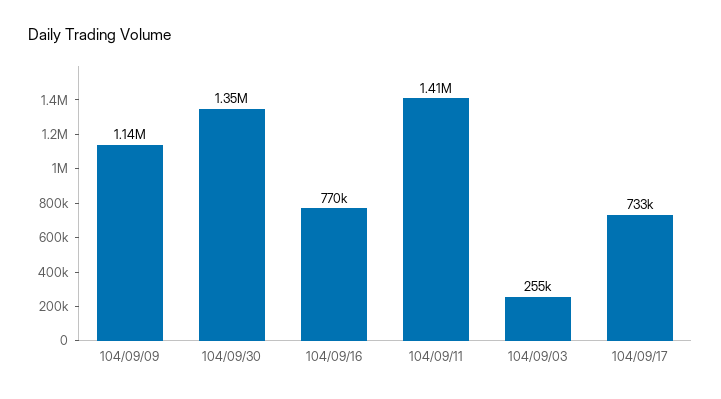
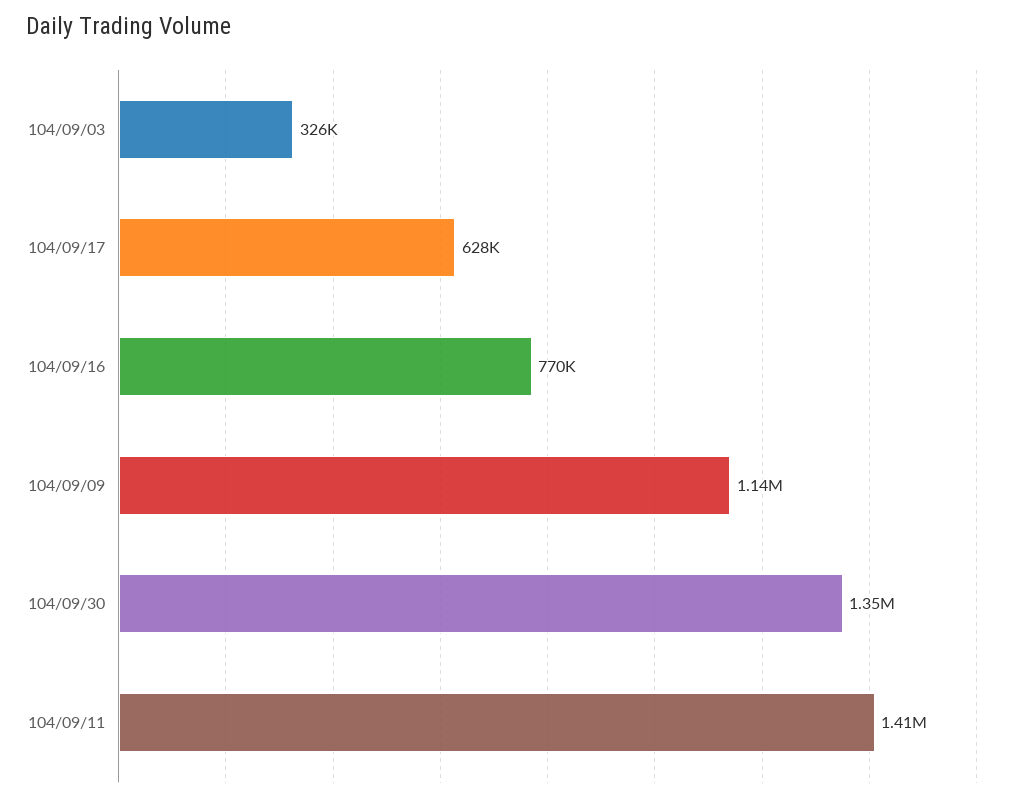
  {
    "104/09/09": 1140000,
    "104/09/30": 1350000,
    "104/09/16": 770000,
    "104/09/11": 1410000,
-   "104/09/03": 255000,
+   "104/09/03": 326000,
-   "104/09/17": 733000
+   "104/09/17": 628000
  }

